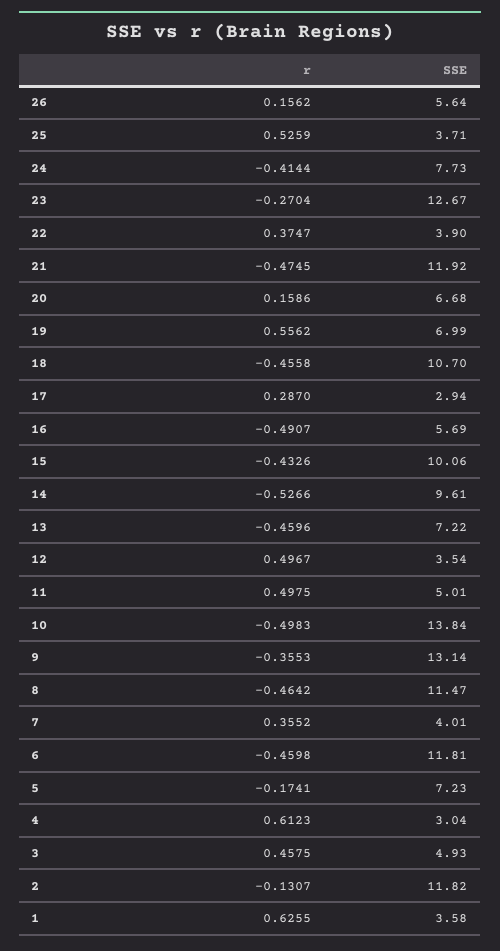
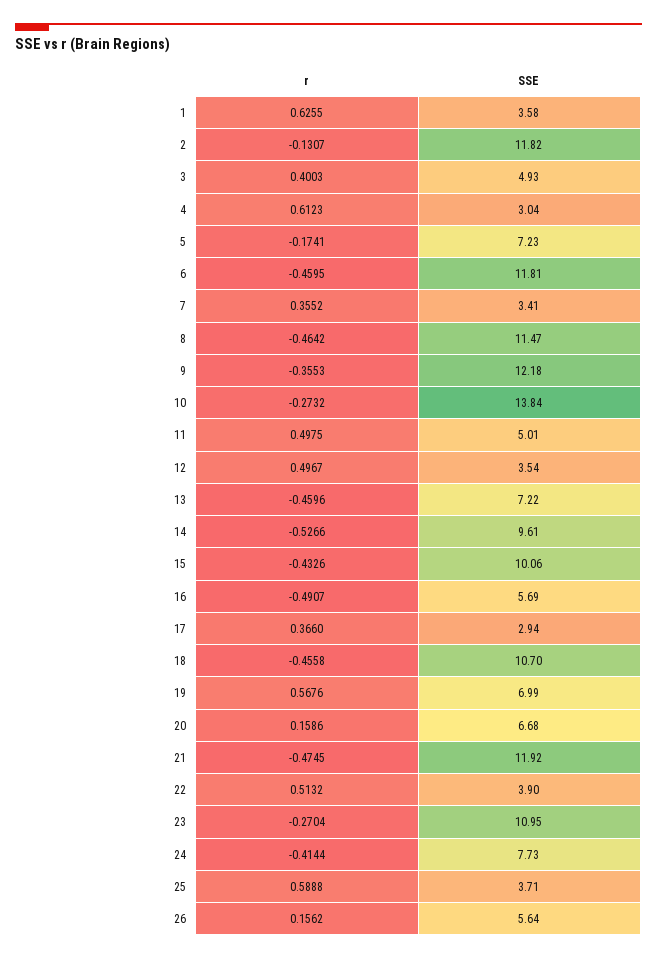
  {
    "r": {
      "26": 0.1562,
-     "25": 0.5259,
+     "25": 0.5888,
      "24": -0.4144,
      "23": -0.2704,
-     "22": 0.3747,
+     "22": 0.5132,
      "21": -0.4745,
      "20": 0.1586,
-     "19": 0.5562,
+     "19": 0.5676,
      "18": -0.4558,
-     "17": 0.287,
+     "17": 0.366,
      "16": -0.4907,
      "15": -0.4326,
      "14": -0.5266,
      "13": -0.4596,
      "12": 0.4967,
      "11": 0.4975,
-     "10": -0.4983,
+     "10": -0.2732,
      "9": -0.3553,
      "8": -0.4642,
      "7": 0.3552,
-     "6": -0.4598,
+     "6": -0.4595,
      "5": -0.1741,
      "4": 0.6123,
-     "3": 0.4575,
+     "3": 0.4003,
      "2": -0.1307,
      "1": 0.6255
    },
    "SSE": {
      "26": 5.64,
      "25": 3.71,
      "24": 7.73,
-     "23": 12.67,
+     "23": 10.95,
      "22": 3.9,
      "21": 11.92,
      "20": 6.68,
      "19": 6.99,
      "18": 10.7,
      "17": 2.94,
      "16": 5.69,
      "15": 10.06,
      "14": 9.61,
      "13": 7.22,
      "12": 3.54,
      "11": 5.01,
      "10": 13.84,
-     "9": 13.14,
+     "9": 12.18,
      "8": 11.47,
-     "7": 4.01,
+     "7": 3.41,
      "6": 11.81,
      "5": 7.23,
      "4": 3.04,
      "3": 4.93,
      "2": 11.82,
      "1": 3.58
    }
  }

